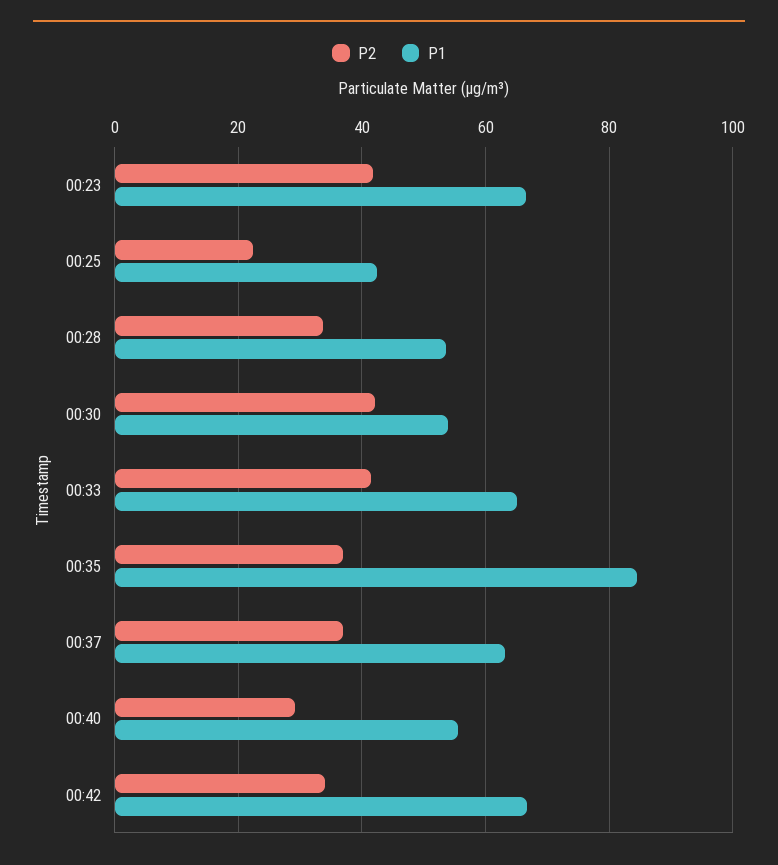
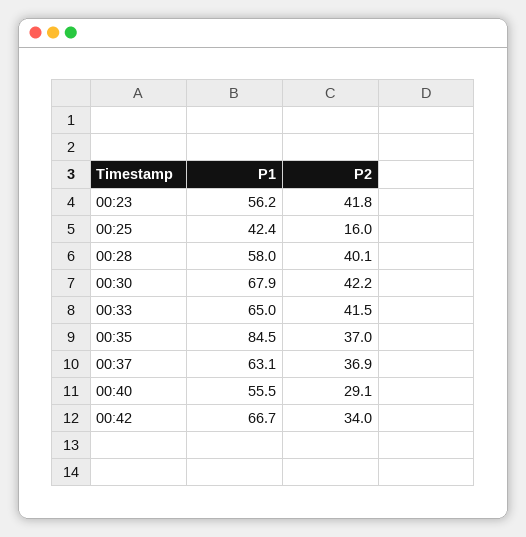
  {
    "P2": {
      "00:23": 41.8,
-     "00:25": 22,
+     "00:25": 16,
-     "00:28": 34,
+     "00:28": 40.1,
      "00:30": 42.2,
      "00:33": 41.5,
      "00:35": 37,
      "00:37": 36.9,
      "00:40": 29.1,
      "00:42": 34
    },
    "P1": {
-     "00:23": 66,
+     "00:23": 56.2,
      "00:25": 42.4,
-     "00:28": 54,
+     "00:28": 58,
-     "00:30": 54,
+     "00:30": 67.9,
      "00:33": 65,
      "00:35": 84.5,
      "00:37": 63.1,
      "00:40": 55.5,
      "00:42": 66.7
    }
  }

